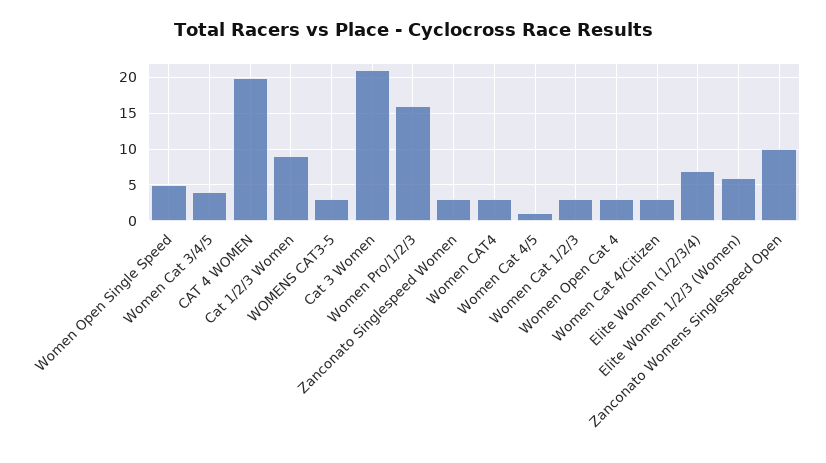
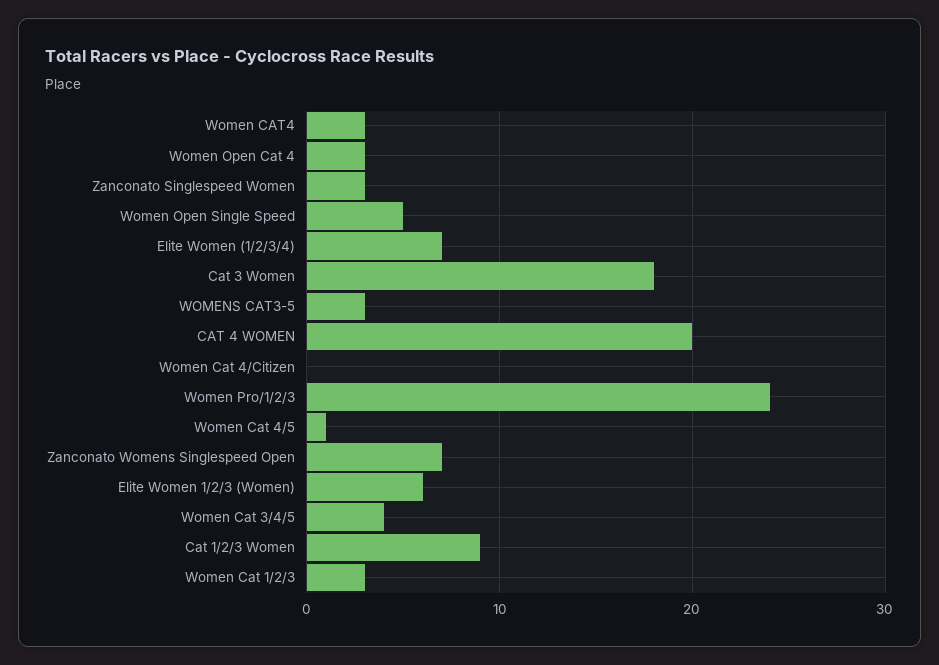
  {
    "Women Open Single Speed": 5,
    "Women Cat 3/4/5": 4,
    "CAT 4 WOMEN": 20,
    "Cat 1/2/3 Women": 9,
    "WOMENS CAT3-5": 3,
-   "Cat 3 Women": 21,
+   "Cat 3 Women": 18,
-   "Women Pro/1/2/3": 16,
+   "Women Pro/1/2/3": 24,
    "Zanconato Singlespeed Women": 3,
    "Women CAT4": 3,
    "Women Cat 4/5": 1,
    "Women Cat 1/2/3": 3,
    "Women Open Cat 4": 3,
-   "Women Cat 4/Citizen": 3,
+   "Women Cat 4/Citizen": 0,
    "Elite Women (1/2/3/4)": 7,
    "Elite Women 1/2/3 (Women)": 6,
-   "Zanconato Womens Singlespeed Open": 10
+   "Zanconato Womens Singlespeed Open": 7
  }

